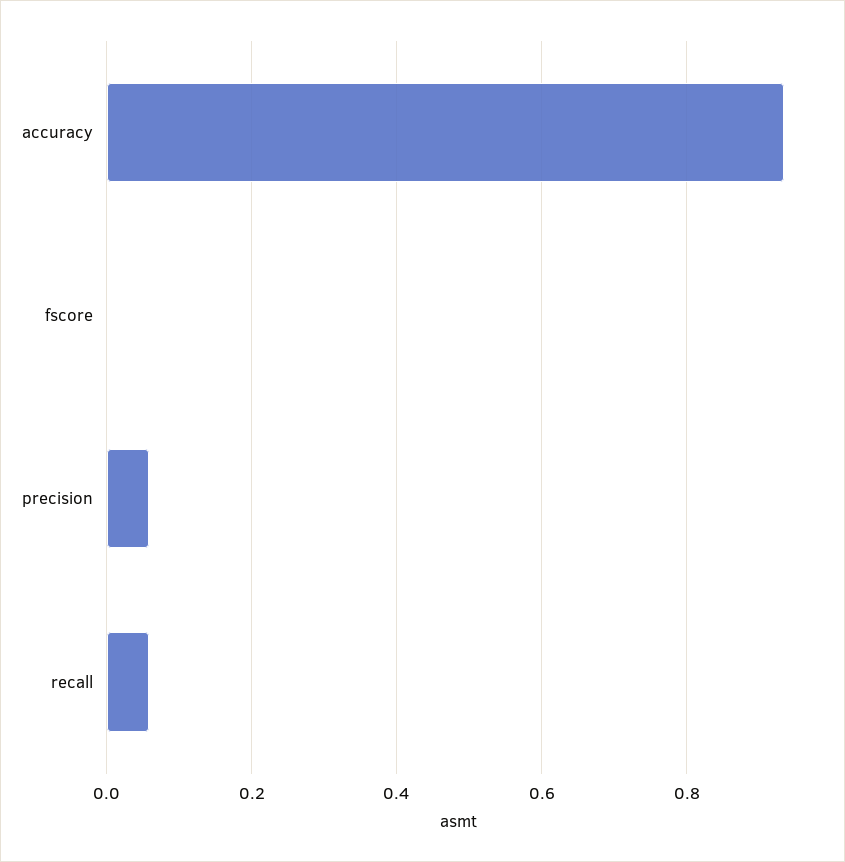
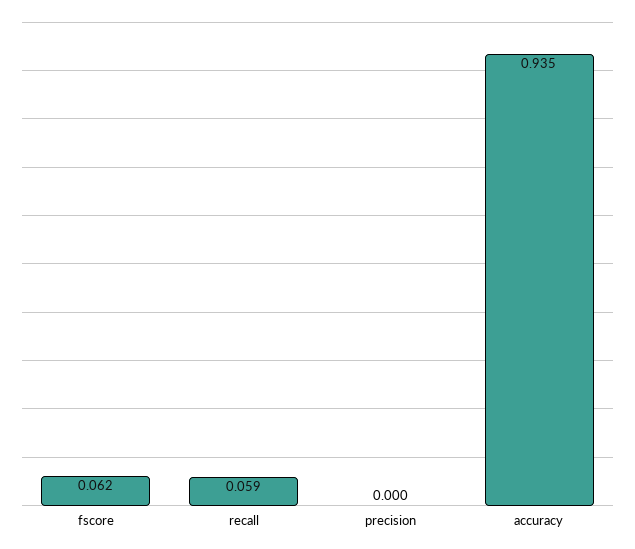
  {
    "accuracy": 0.935,
-   "fscore": 0,
+   "fscore": 0.062,
-   "precision": 0.06,
+   "precision": 0,
    "recall": 0.059
  }

